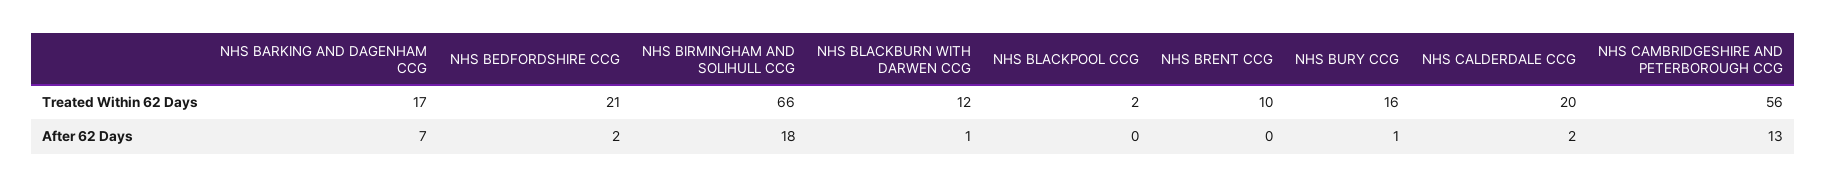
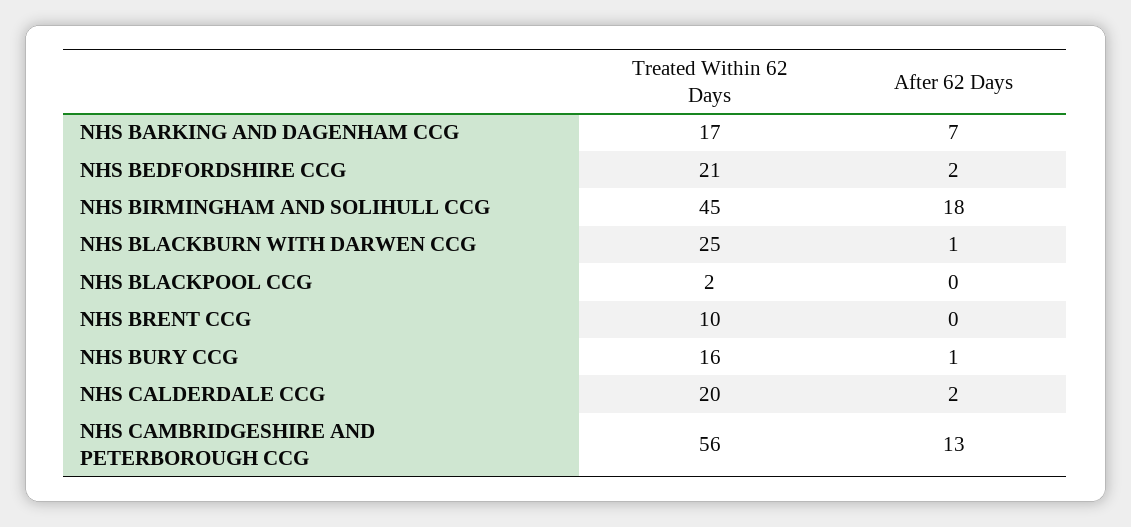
  {
    "NHS BARKING AND DAGENHAM CCG": {
      "Treated Within 62 Days": 17,
      "After 62 Days": 7
    },
    "NHS BEDFORDSHIRE CCG": {
      "Treated Within 62 Days": 21,
      "After 62 Days": 2
    },
    "NHS BIRMINGHAM AND SOLIHULL CCG": {
-     "Treated Within 62 Days": 66,
+     "Treated Within 62 Days": 45,
      "After 62 Days": 18
    },
    "NHS BLACKBURN WITH DARWEN CCG": {
-     "Treated Within 62 Days": 12,
+     "Treated Within 62 Days": 25,
      "After 62 Days": 1
    },
    "NHS BLACKPOOL CCG": {
      "Treated Within 62 Days": 2,
      "After 62 Days": 0
    },
    "NHS BRENT CCG": {
      "Treated Within 62 Days": 10,
      "After 62 Days": 0
    },
    "NHS BURY CCG": {
      "Treated Within 62 Days": 16,
      "After 62 Days": 1
    },
    "NHS CALDERDALE CCG": {
      "Treated Within 62 Days": 20,
      "After 62 Days": 2
    },
    "NHS CAMBRIDGESHIRE AND PETERBOROUGH CCG": {
      "Treated Within 62 Days": 56,
      "After 62 Days": 13
    }
  }

